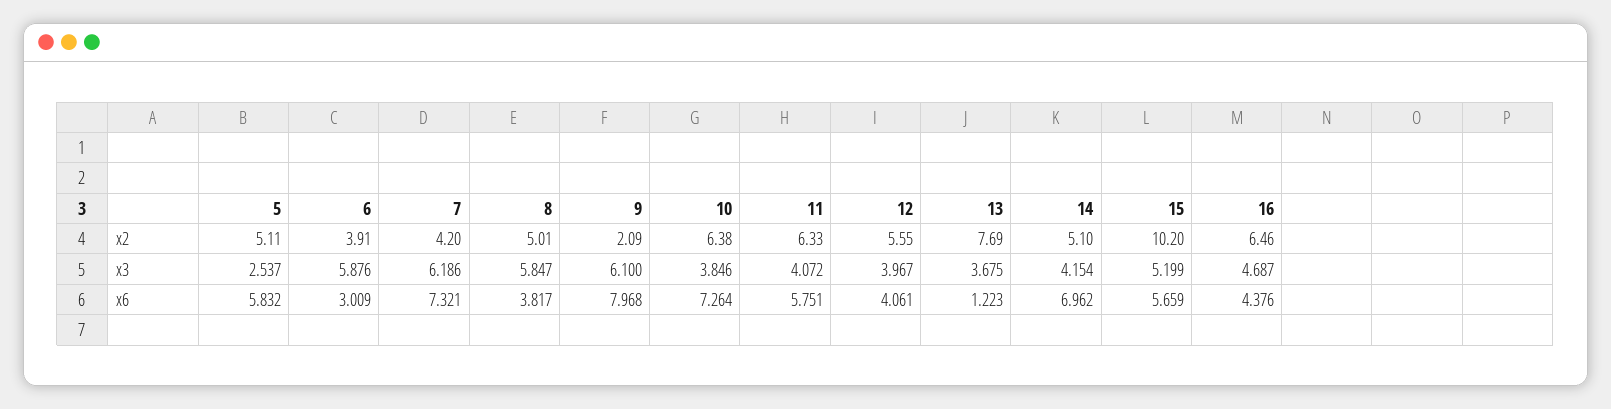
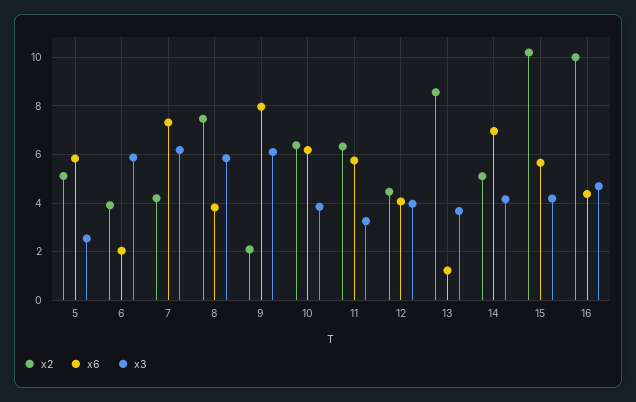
  {
    "x2": {
      "5": 5.11,
      "6": 3.91,
      "7": 4.2,
-     "8": 5.01,
+     "8": 7.5,
      "9": 2.09,
      "10": 6.38,
      "11": 6.33,
-     "12": 5.55,
+     "12": 4.5,
-     "13": 7.69,
+     "13": 8.5,
      "14": 5.1,
      "15": 10.2,
-     "16": 6.46
+     "16": 10
    },
    "x3": {
      "5": 2.537,
      "6": 5.876,
      "7": 6.186,
      "8": 5.847,
      "9": 6.1,
      "10": 3.846,
-     "11": 4.072,
+     "11": 3.25,
      "12": 3.967,
      "13": 3.675,
      "14": 4.154,
-     "15": 5.199,
+     "15": 4.25,
      "16": 4.687
    },
    "x6": {
      "5": 5.832,
-     "6": 3.009,
+     "6": 2,
      "7": 7.321,
      "8": 3.817,
      "9": 7.968,
-     "10": 7.264,
+     "10": 6.25,
      "11": 5.751,
      "12": 4.061,
      "13": 1.223,
      "14": 6.962,
      "15": 5.659,
      "16": 4.376
    }
  }

